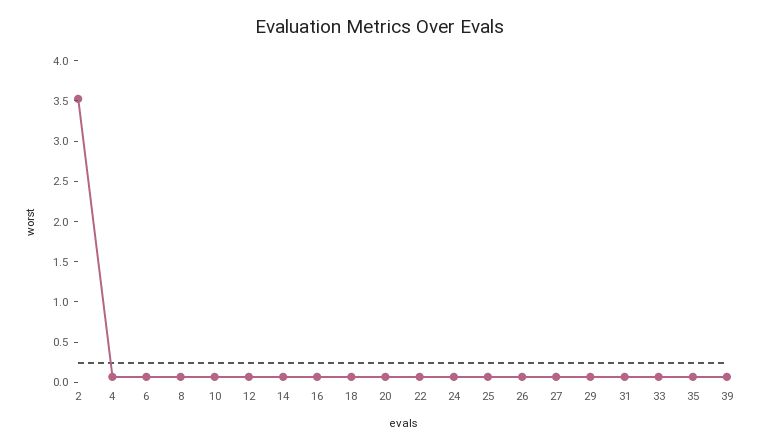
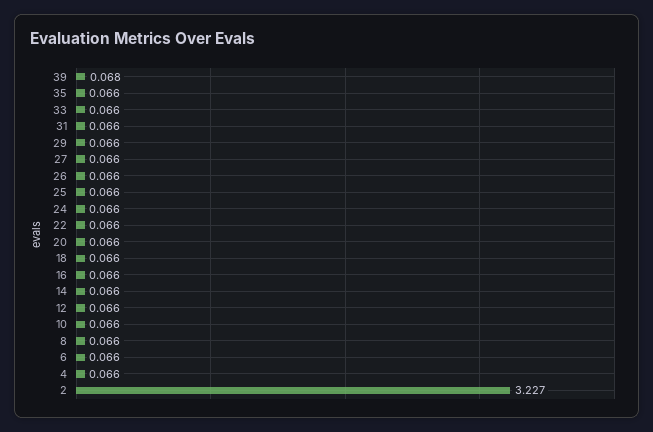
  {
-   "2": 3.5,
+   "2": 3.227,
    "4": 0.066,
    "6": 0.066,
    "8": 0.066,
    "10": 0.066,
    "12": 0.066,
    "14": 0.066,
    "16": 0.066,
    "18": 0.066,
    "20": 0.066,
    "22": 0.066,
    "24": 0.066,
    "25": 0.066,
    "26": 0.066,
    "27": 0.066,
    "29": 0.066,
    "31": 0.066,
    "33": 0.066,
    "35": 0.066,
    "39": 0.068
  }

